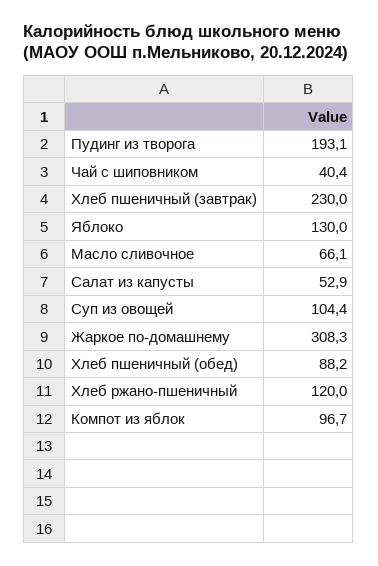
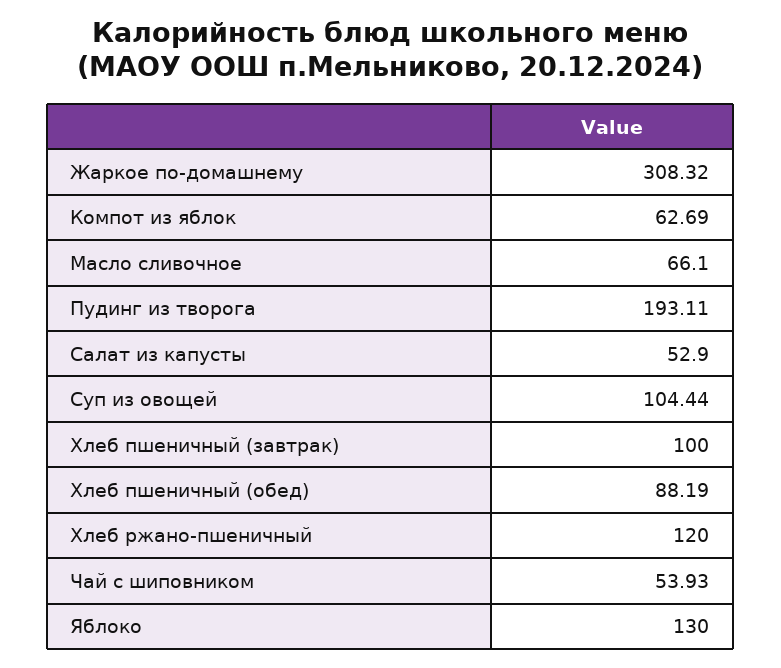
  {
    "Пудинг из творога": 193.11,
-   "Чай с шиповником": 40.4,
+   "Чай с шиповником": 53.93,
-   "Хлеб пшеничный (завтрак)": 230,
+   "Хлеб пшеничный (завтрак)": 100,
    "Яблоко": 130,
    "Масло сливочное": 66.1,
    "Салат из капусты": 52.9,
    "Суп из овощей": 104.44,
    "Жаркое по-домашнему": 308.32,
    "Хлеб пшеничный (обед)": 88.19,
    "Хлеб ржано-пшеничный": 120,
-   "Компот из яблок": 96.7
+   "Компот из яблок": 62.69
  }

